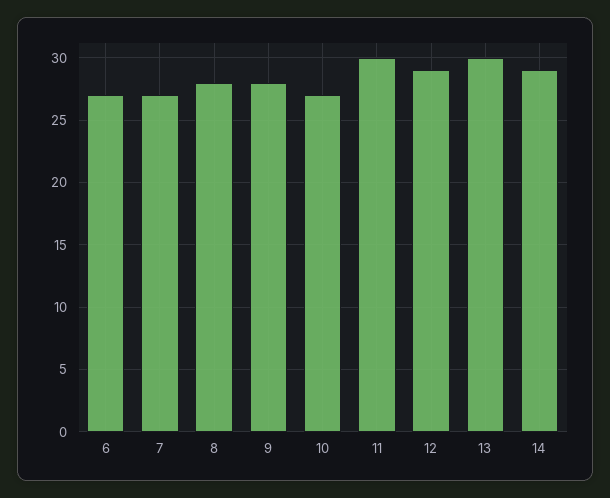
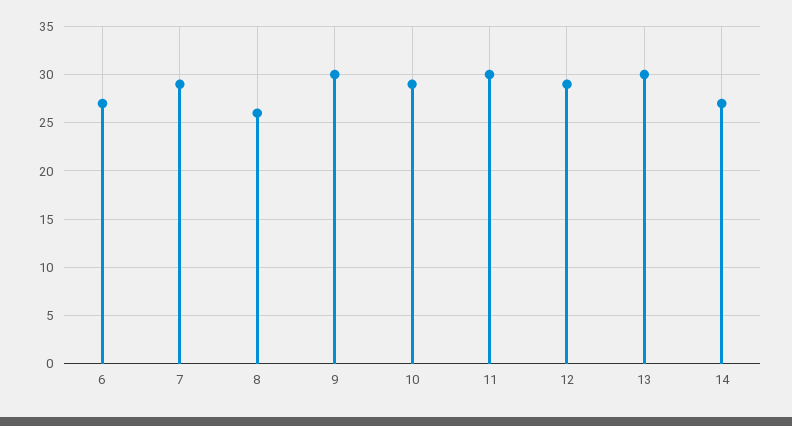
  {
    "6": 27,
-   "7": 27,
+   "7": 29,
-   "8": 28,
+   "8": 26,
-   "9": 28,
+   "9": 30,
-   "10": 27,
+   "10": 29,
    "11": 30,
    "12": 29,
    "13": 30,
-   "14": 29
+   "14": 27
  }

